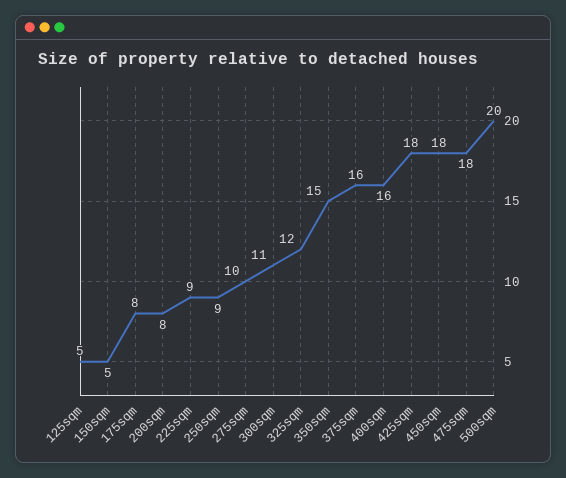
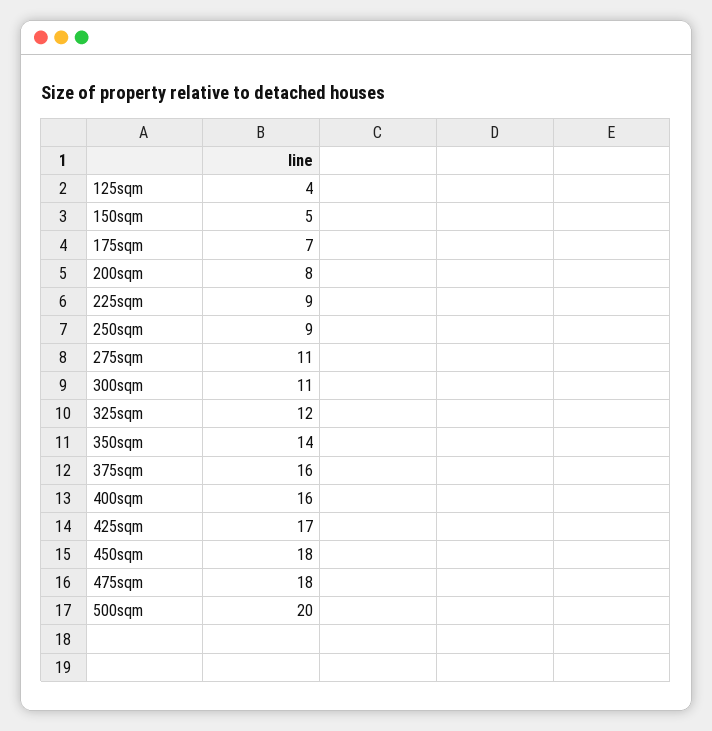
  {
-   "125sqm": 5,
+   "125sqm": 4,
    "150sqm": 5,
-   "175sqm": 8,
+   "175sqm": 7,
    "200sqm": 8,
    "225sqm": 9,
    "250sqm": 9,
-   "275sqm": 10,
+   "275sqm": 11,
    "300sqm": 11,
    "325sqm": 12,
-   "350sqm": 15,
+   "350sqm": 14,
    "375sqm": 16,
    "400sqm": 16,
-   "425sqm": 18,
+   "425sqm": 17,
    "450sqm": 18,
    "475sqm": 18,
    "500sqm": 20
  }

